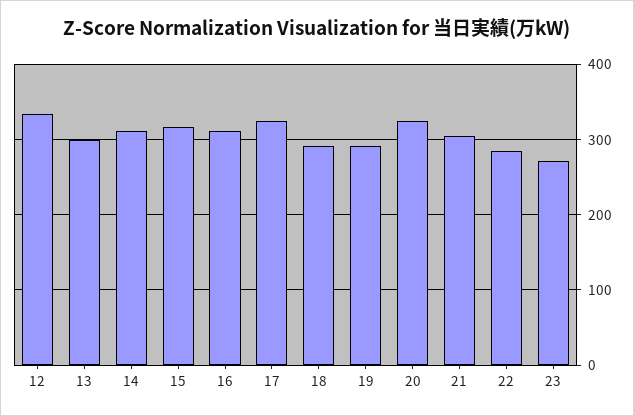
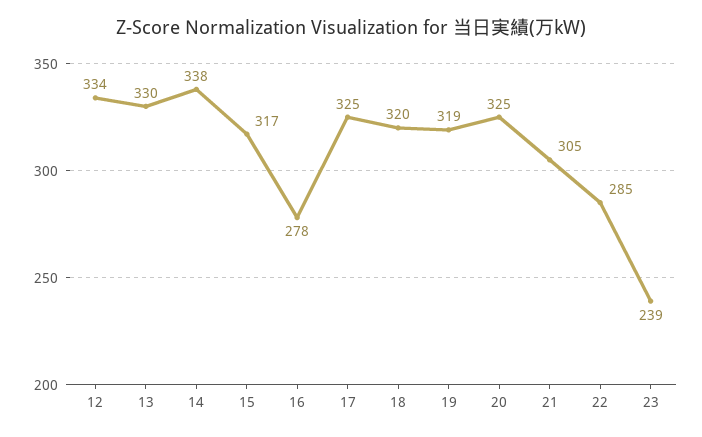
  {
    "12": 334,
-   "13": 300,
+   "13": 330,
-   "14": 310,
+   "14": 338,
    "15": 317,
-   "16": 310,
+   "16": 278,
    "17": 325,
-   "18": 290,
+   "18": 320,
-   "19": 290,
+   "19": 319,
    "20": 325,
    "21": 305,
    "22": 285,
-   "23": 270
+   "23": 239
  }

